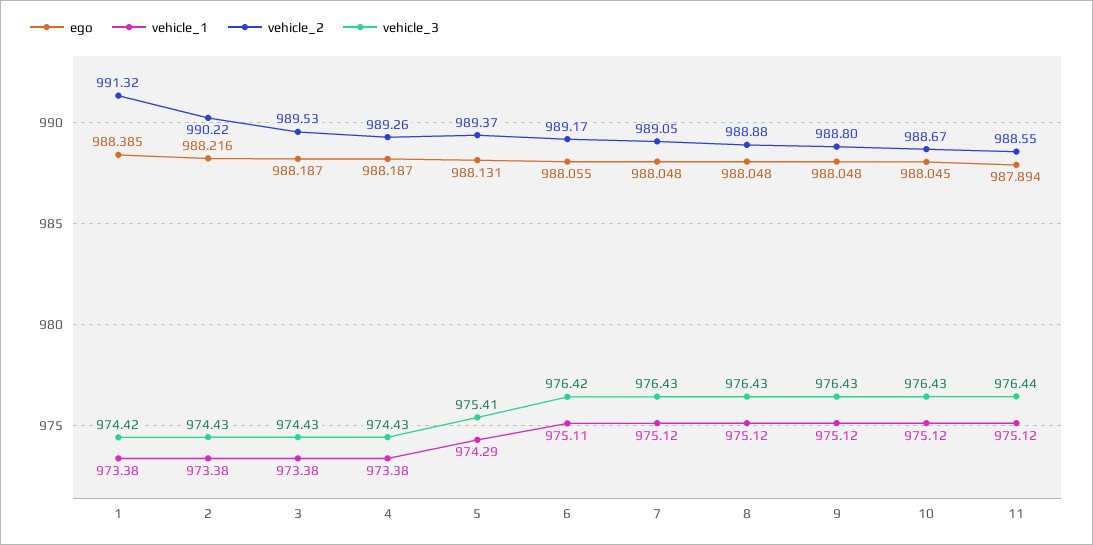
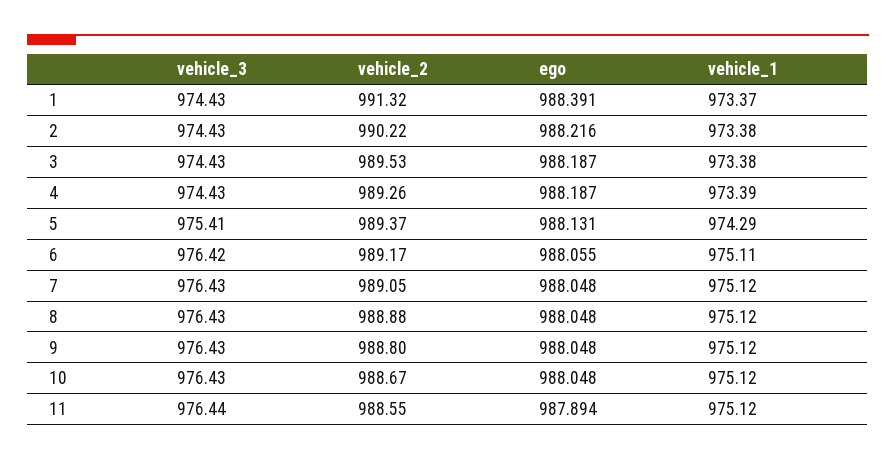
  {
    "ego": {
-     "1": 988.385,
+     "1": 988.391,
      "2": 988.216,
      "3": 988.187,
      "4": 988.187,
      "5": 988.131,
      "6": 988.055,
      "7": 988.048,
      "8": 988.048,
      "9": 988.048,
-     "10": 988.045,
+     "10": 988.048,
      "11": 987.894
    },
    "vehicle_1": {
-     "1": 973.38,
+     "1": 973.37,
      "2": 973.38,
      "3": 973.38,
-     "4": 973.38,
+     "4": 973.39,
      "5": 974.29,
      "6": 975.11,
      "7": 975.12,
      "8": 975.12,
      "9": 975.12,
      "10": 975.12,
      "11": 975.12
    },
    "vehicle_2": {
      "1": 991.32,
      "2": 990.22,
      "3": 989.53,
      "4": 989.26,
      "5": 989.37,
      "6": 989.17,
      "7": 989.05,
      "8": 988.88,
      "9": 988.8,
      "10": 988.67,
      "11": 988.55
    },
    "vehicle_3": {
-     "1": 974.42,
+     "1": 974.43,
      "2": 974.43,
      "3": 974.43,
      "4": 974.43,
      "5": 975.41,
      "6": 976.42,
      "7": 976.43,
      "8": 976.43,
      "9": 976.43,
      "10": 976.43,
      "11": 976.44
    }
  }

